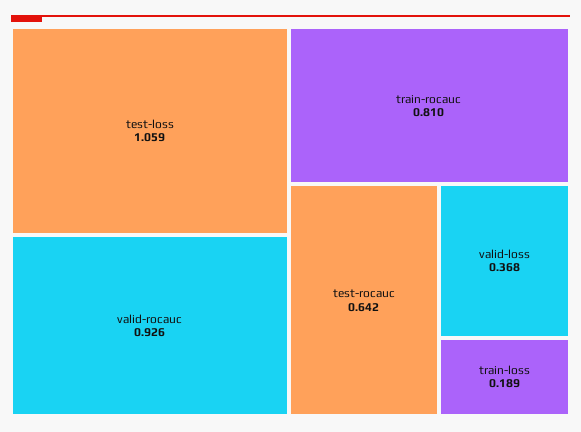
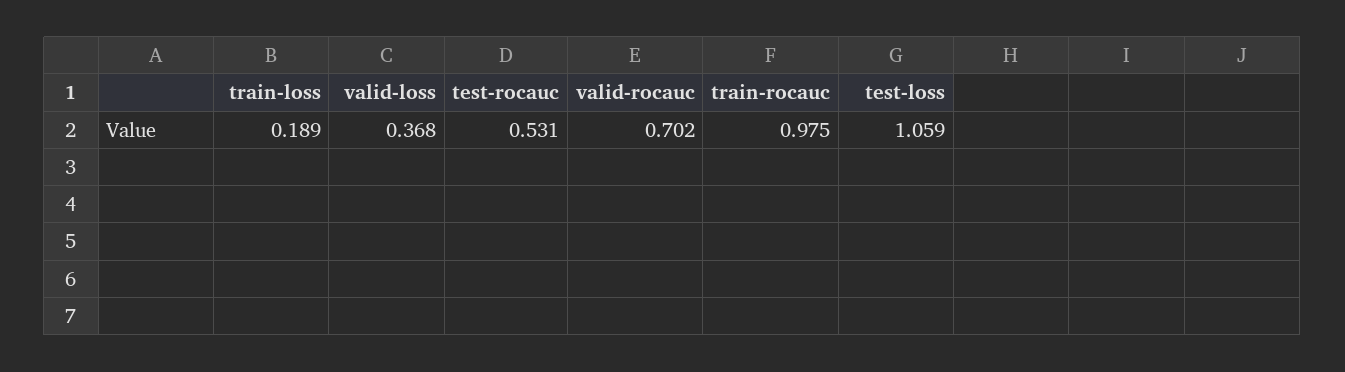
  {
    "test-loss": 1.059,
-   "valid-rocauc": 0.926,
+   "valid-rocauc": 0.702,
-   "train-rocauc": 0.81,
+   "train-rocauc": 0.975,
-   "test-rocauc": 0.642,
+   "test-rocauc": 0.531,
    "valid-loss": 0.368,
    "train-loss": 0.189
  }

